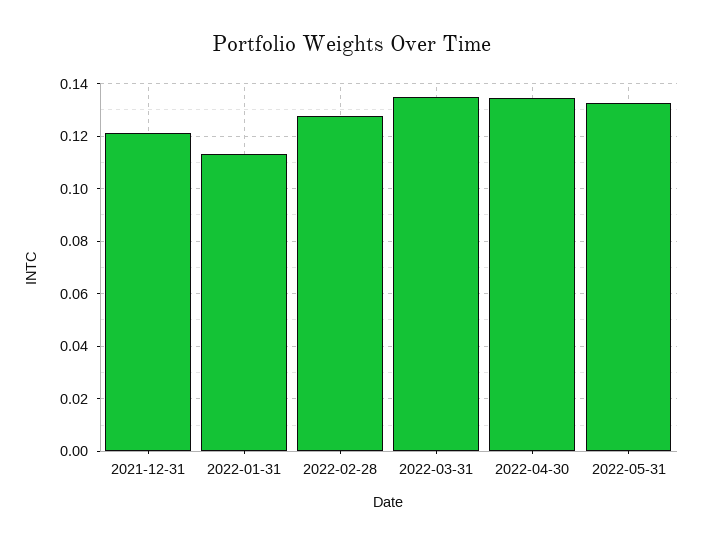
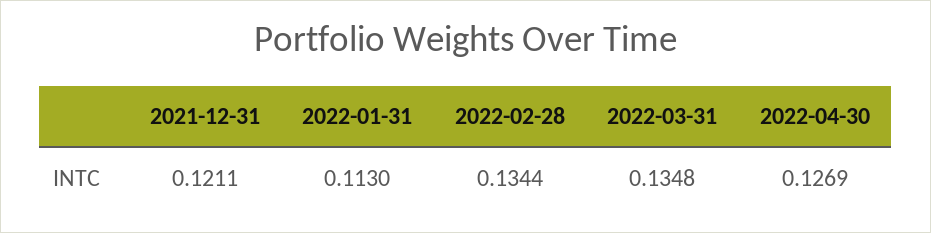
  {
    "2021-12-31": 0.1211,
    "2022-01-31": 0.113,
-   "2022-02-28": 0.1275,
+   "2022-02-28": 0.1344,
    "2022-03-31": 0.1348,
-   "2022-04-30": 0.135,
+   "2022-04-30": 0.1269
-   "2022-05-31": 0.1325
  }

